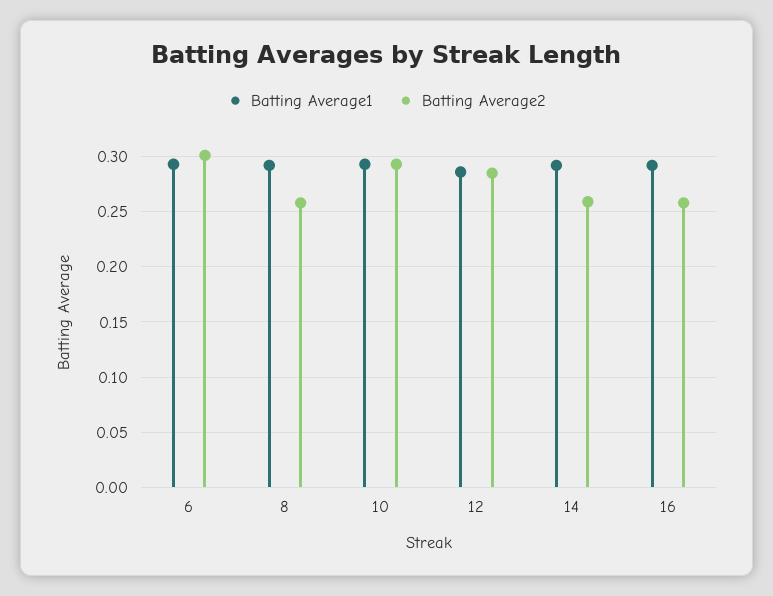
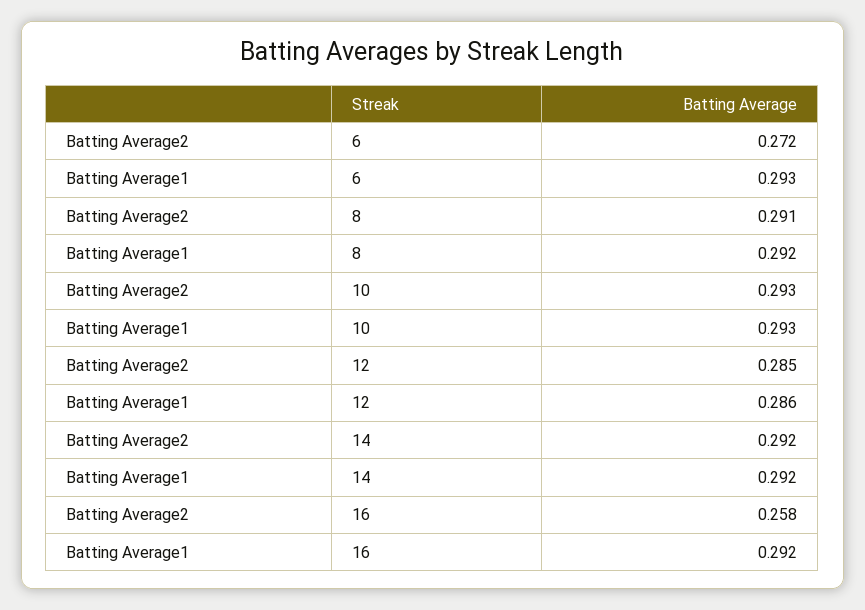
  {
    "Batting Average1": {
      "6": 0.293,
      "8": 0.292,
      "10": 0.293,
      "12": 0.286,
      "14": 0.292,
      "16": 0.292
    },
    "Batting Average2": {
-     "6": 0.3,
+     "6": 0.272,
-     "8": 0.26,
+     "8": 0.291,
      "10": 0.293,
      "12": 0.285,
-     "14": 0.26,
+     "14": 0.292,
      "16": 0.258
    }
  }

